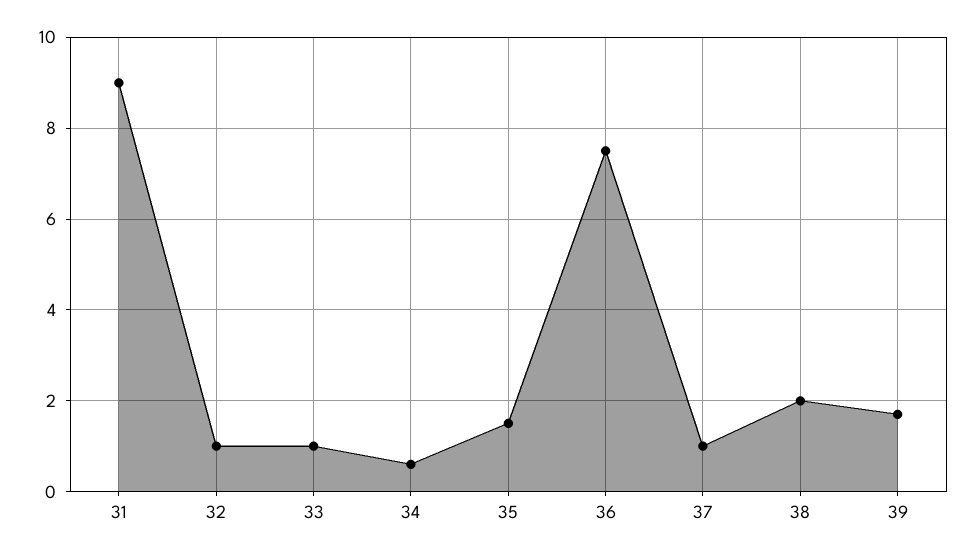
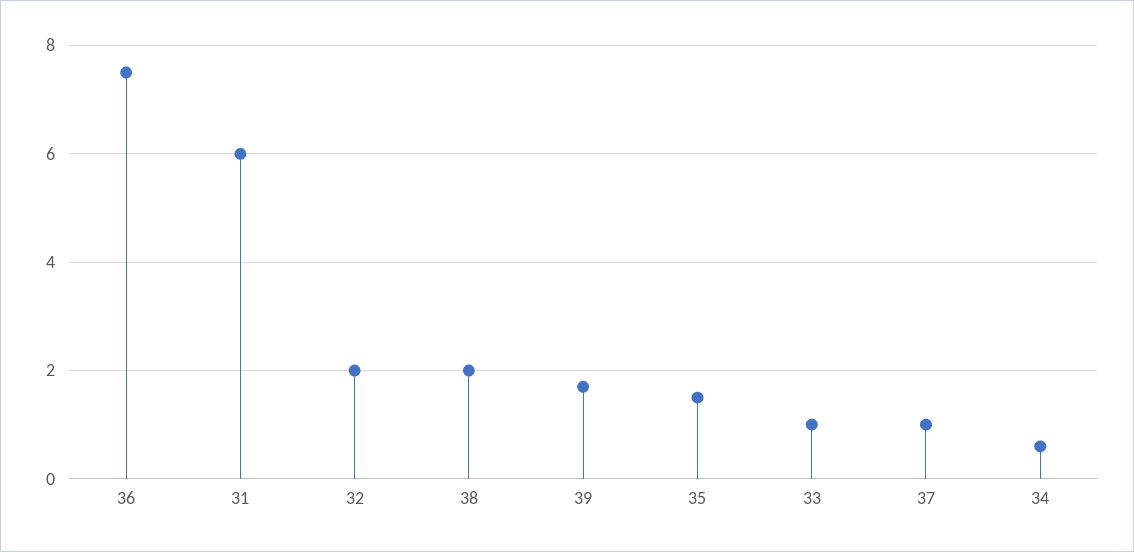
  {
-   "31": 9,
+   "31": 6,
-   "32": 1,
+   "32": 2,
    "33": 1,
    "34": 0.5,
    "35": 1.5,
    "36": 7.5,
    "37": 1,
    "38": 2,
    "39": 1.5
  }

